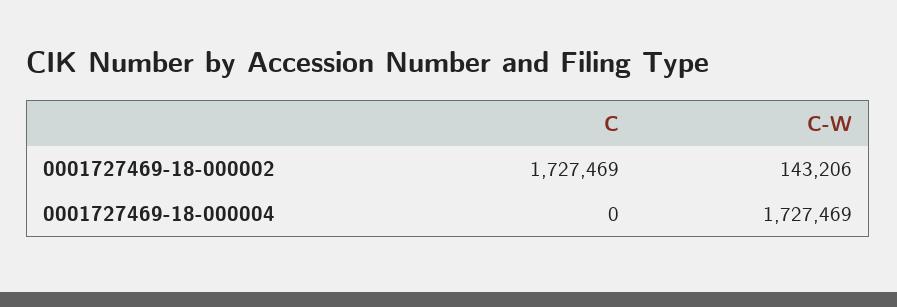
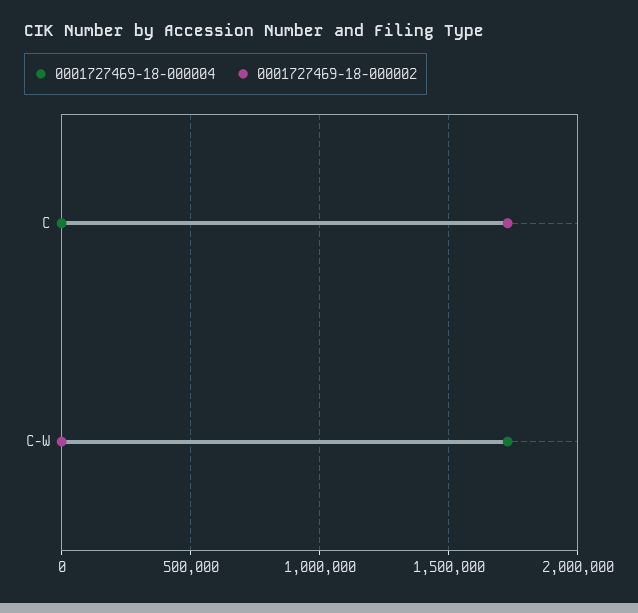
  {
    "0001727469-18-000002": {
      "C": 1727469,
-     "C-W": 143206
+     "C-W": 0
    },
    "0001727469-18-000004": {
      "C": 0,
      "C-W": 1727469
    }
  }

